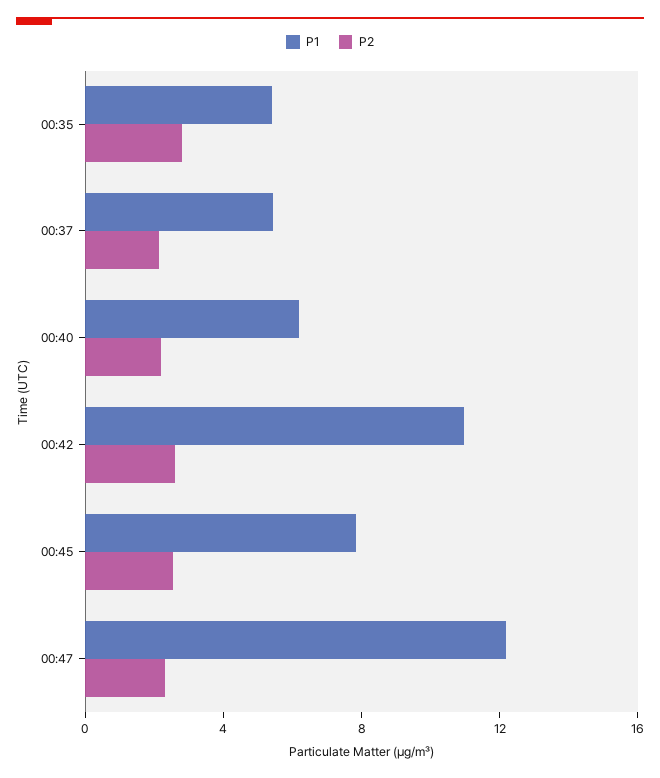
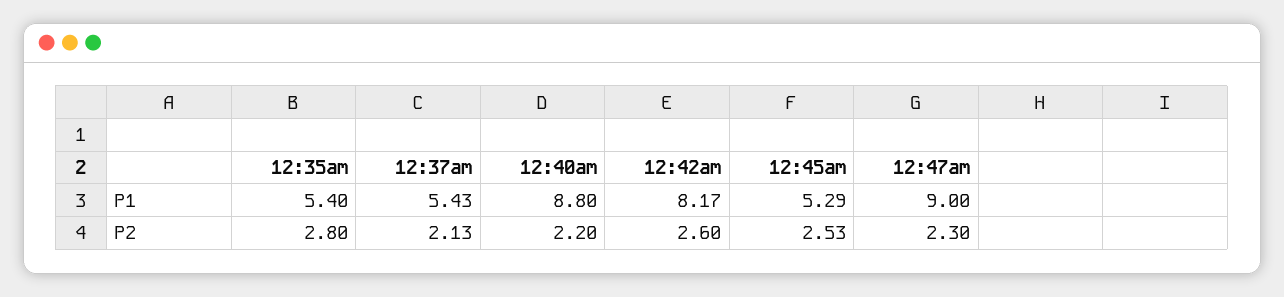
  {
    "P1": {
      "00:35": 5.4,
      "00:37": 5.43,
-     "00:40": 6,
+     "00:40": 8.8,
-     "00:42": 11,
+     "00:42": 8.17,
-     "00:45": 8,
+     "00:45": 5.29,
-     "00:47": 12
+     "00:47": 9
    },
    "P2": {
      "00:35": 2.8,
      "00:37": 2.13,
      "00:40": 2.2,
      "00:42": 2.6,
      "00:45": 2.53,
      "00:47": 2.3
    }
  }

